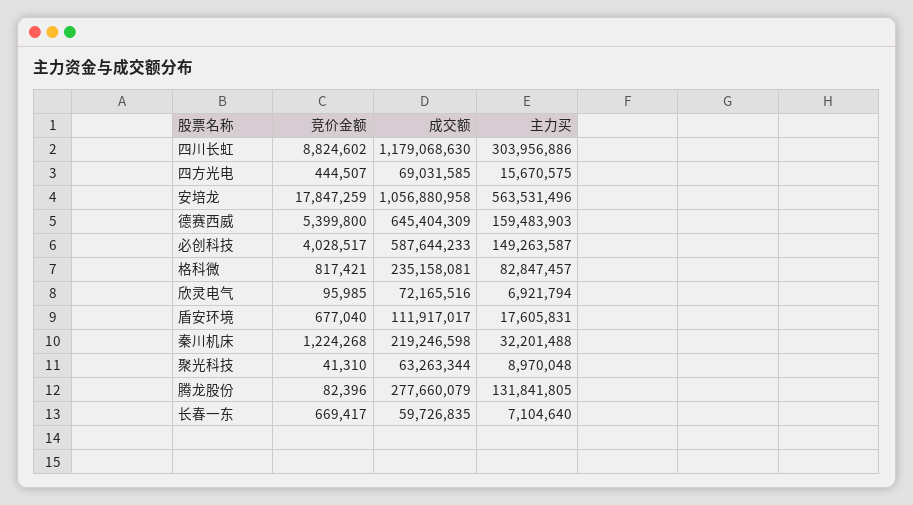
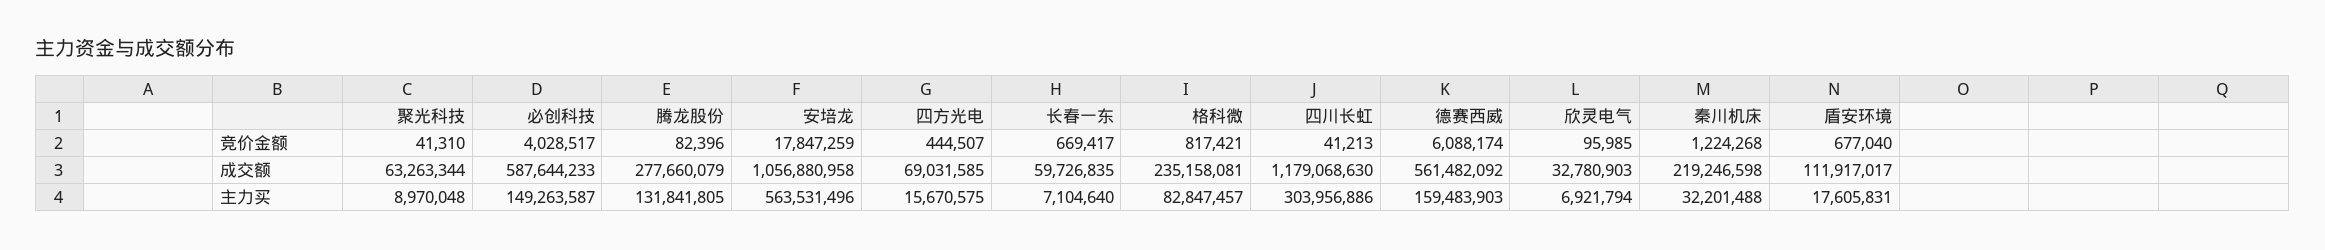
  {
    "竞价金额": {
-     "四川长虹": 8824602,
+     "四川长虹": 41213,
      "四方光电": 444507,
      "安培龙": 17847259,
-     "德赛西威": 5399800,
+     "德赛西威": 6088174,
      "必创科技": 4028517,
      "格科微": 817421,
      "欣灵电气": 95985,
      "盾安环境": 677040,
      "秦川机床": 1224268,
      "聚光科技": 41310,
      "腾龙股份": 82396,
      "长春一东": 669417
    },
    "成交额": {
      "四川长虹": 1179068630,
      "四方光电": 69031585,
      "安培龙": 1056880958,
-     "德赛西威": 645404309,
+     "德赛西威": 561482092,
      "必创科技": 587644233,
      "格科微": 235158081,
-     "欣灵电气": 72165516,
+     "欣灵电气": 32780903,
      "盾安环境": 111917017,
      "秦川机床": 219246598,
      "聚光科技": 63263344,
      "腾龙股份": 277660079,
      "长春一东": 59726835
    },
    "主力买": {
      "四川长虹": 303956886,
      "四方光电": 15670575,
      "安培龙": 563531496,
      "德赛西威": 159483903,
      "必创科技": 149263587,
      "格科微": 82847457,
      "欣灵电气": 6921794,
      "盾安环境": 17605831,
      "秦川机床": 32201488,
      "聚光科技": 8970048,
      "腾龙股份": 131841805,
      "长春一东": 7104640
    }
  }

